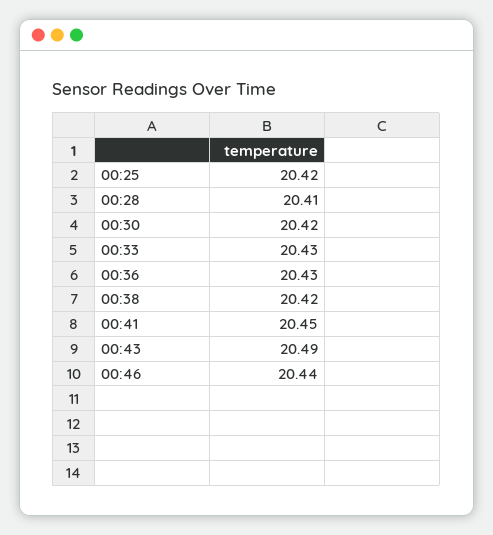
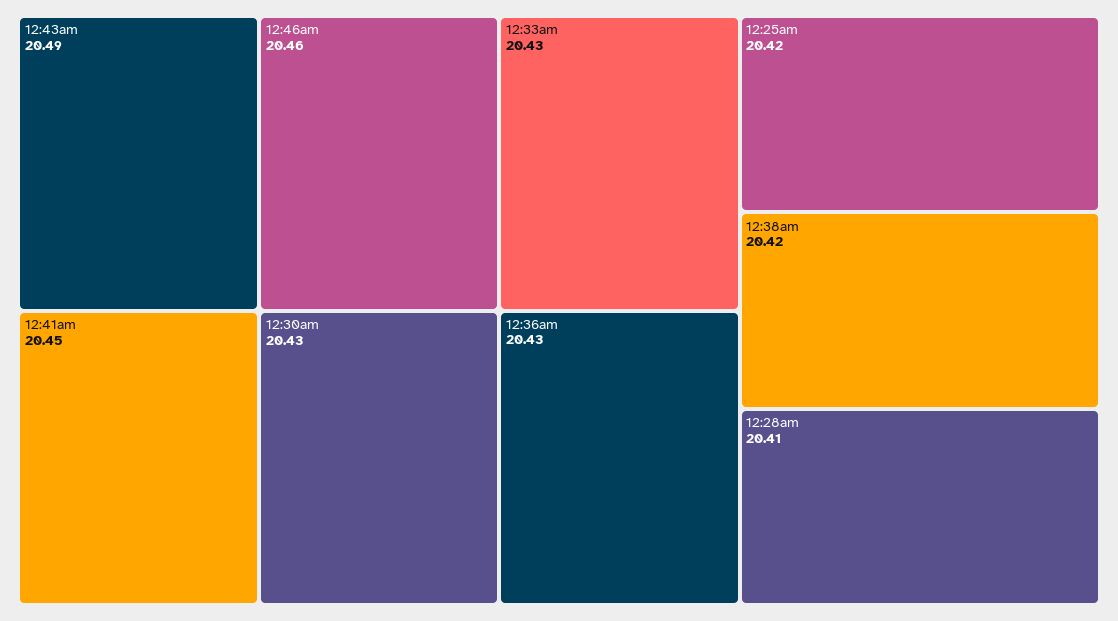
  {
    "00:25": 20.42,
    "00:28": 20.41,
-   "00:30": 20.42,
+   "00:30": 20.43,
    "00:33": 20.43,
    "00:36": 20.43,
    "00:38": 20.42,
    "00:41": 20.45,
    "00:43": 20.49,
-   "00:46": 20.44
+   "00:46": 20.46
  }

